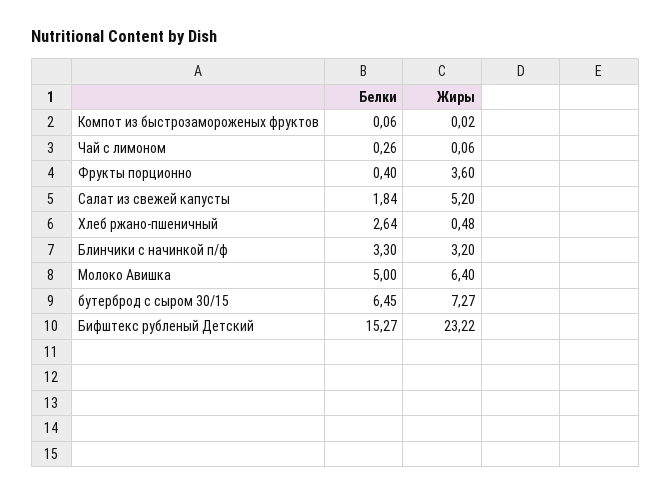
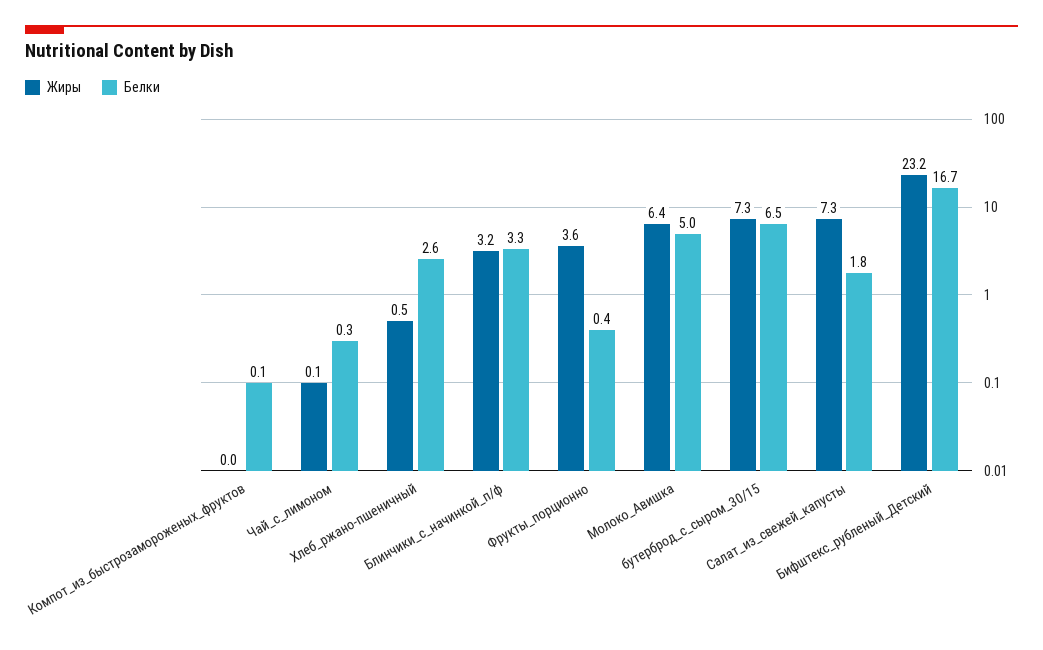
  {
    "Белки": {
      "Компот из быстрозамороженых фруктов": 0.06,
      "Чай с лимоном": 0.26,
      "Фрукты порционно": 0.4,
      "Салат из свежей капусты": 1.84,
      "Хлеб ржано-пшеничный": 2.64,
      "Блинчики с начинкой п/ф": 3.3,
      "Молоко Авишка": 5,
      "бутерброд с сыром 30/15": 6.45,
-     "Бифштекс рубленый Детский": 15.27
+     "Бифштекс рубленый Детский": 16.7
    },
    "Жиры": {
      "Компот из быстрозамороженых фруктов": 0.02,
      "Чай с лимоном": 0.06,
      "Фрукты порционно": 3.6,
-     "Салат из свежей капусты": 5.2,
+     "Салат из свежей капусты": 7.3,
      "Хлеб ржано-пшеничный": 0.48,
      "Блинчики с начинкой п/ф": 3.2,
      "Молоко Авишка": 6.4,
      "бутерброд с сыром 30/15": 7.27,
      "Бифштекс рубленый Детский": 23.22
    }
  }

